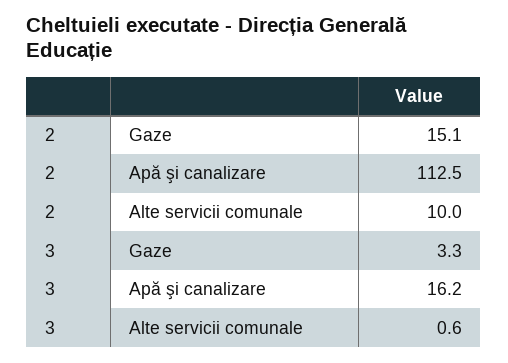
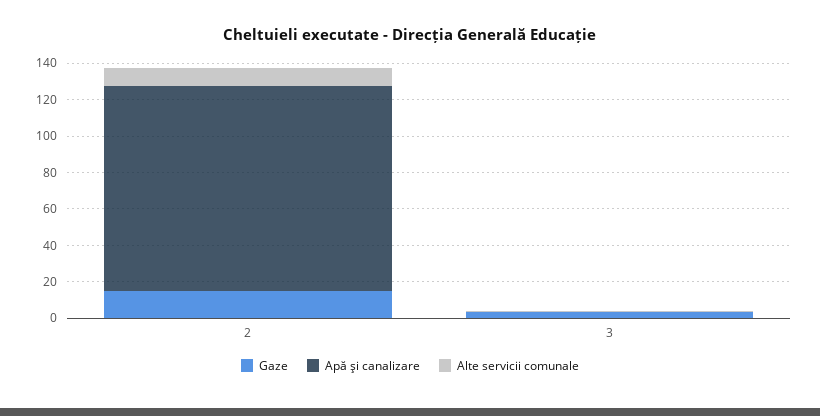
  {
    "Gaze": {
      "2": 15.1,
      "3": 3.3
    },
    "Apă şi canalizare": {
      "2": 112.5,
-     "3": 16.2
+     "3": 0
    },
    "Alte servicii comunale": {
      "2": 10,
      "3": 0.6
    }
  }

